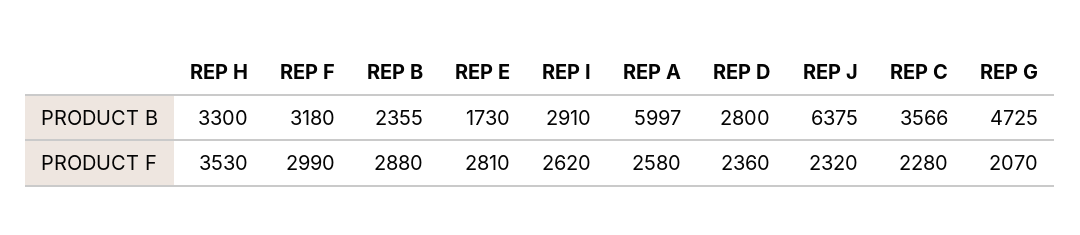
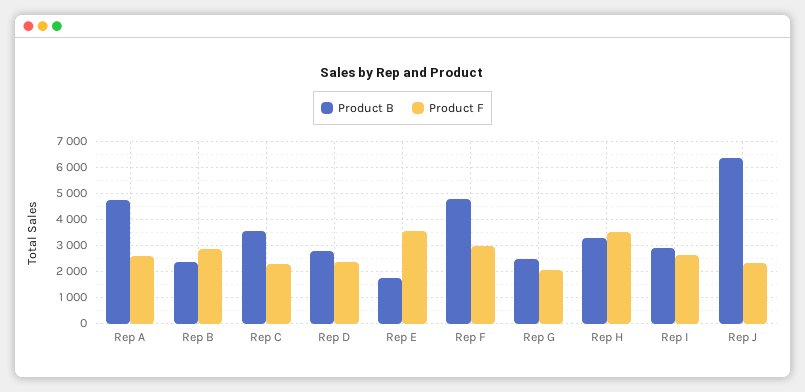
  {
    "PRODUCT B": {
      "REP H": 3300,
-     "REP F": 3180,
+     "REP F": 4750,
      "REP B": 2355,
      "REP E": 1730,
      "REP I": 2910,
-     "REP A": 5997,
+     "REP A": 4750,
      "REP D": 2800,
      "REP J": 6375,
      "REP C": 3566,
-     "REP G": 4725
+     "REP G": 2500
    },
    "PRODUCT F": {
      "REP H": 3530,
      "REP F": 2990,
      "REP B": 2880,
-     "REP E": 2810,
+     "REP E": 3500,
      "REP I": 2620,
      "REP A": 2580,
      "REP D": 2360,
      "REP J": 2320,
      "REP C": 2280,
      "REP G": 2070
    }
  }

